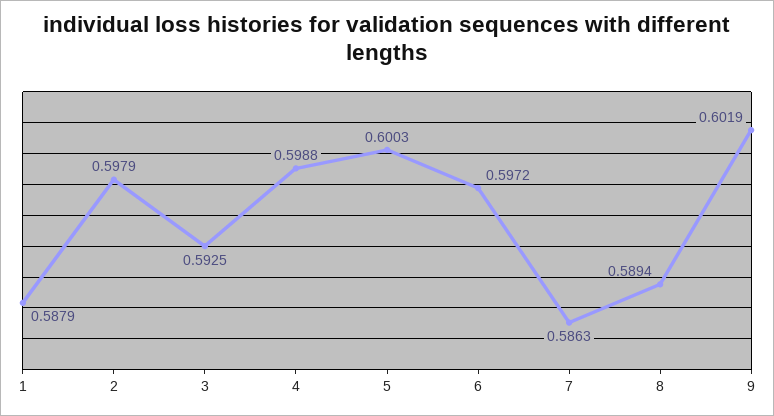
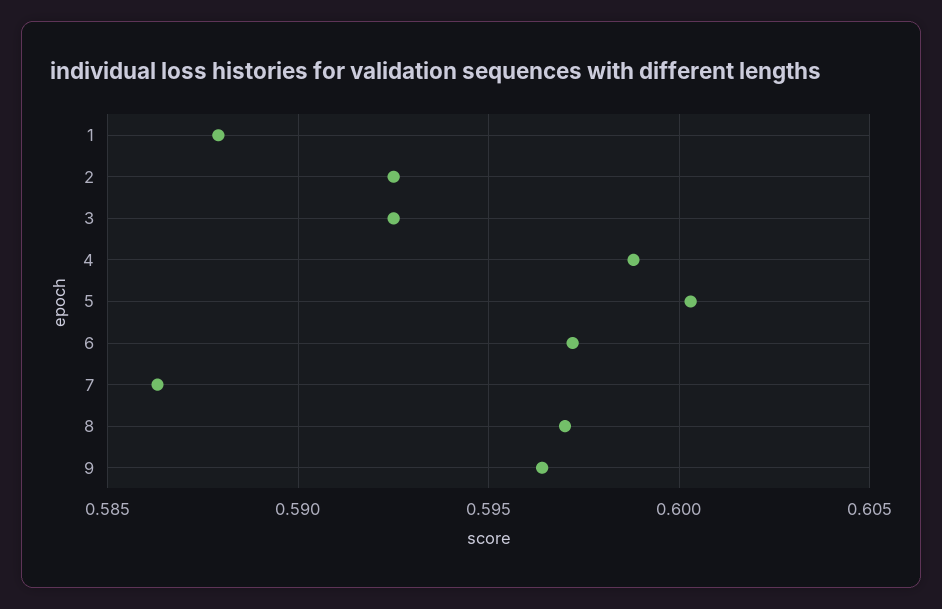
  {
    "1": 0.5879,
-   "2": 0.5979,
+   "2": 0.5925,
    "3": 0.5925,
    "4": 0.5988,
    "5": 0.6003,
    "6": 0.5972,
    "7": 0.5863,
-   "8": 0.5894,
+   "8": 0.597,
-   "9": 0.6019
+   "9": 0.5965
  }

